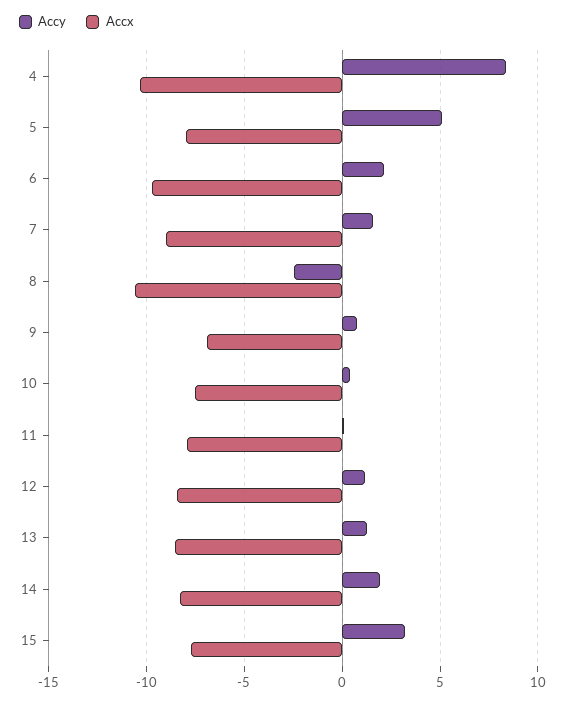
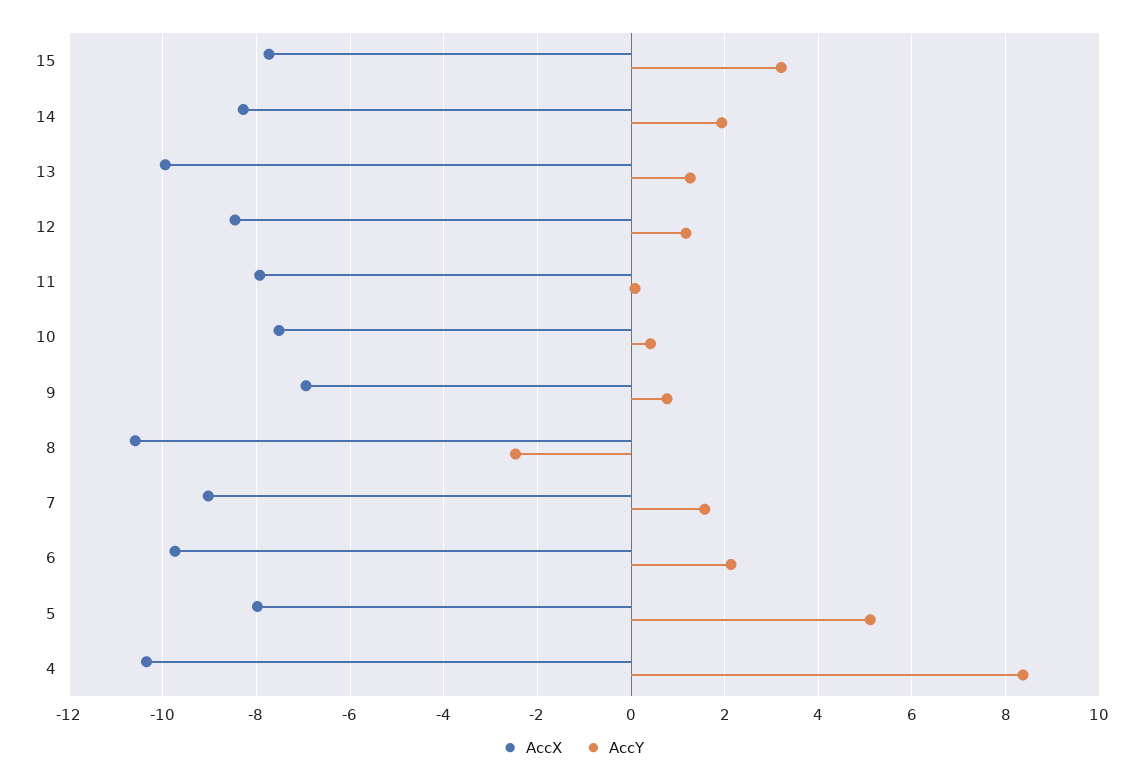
  {
    "Accy": {
      "4": 8.4,
      "5": 5.2,
      "6": 2.2,
      "7": 1.6,
      "8": -2.4,
      "9": 0.8,
      "10": 0.4,
      "11": 0,
      "12": 1.2,
      "13": 1.2,
      "14": 2,
      "15": 3.2
    },
    "Accx": {
      "4": -10.4,
      "5": -8,
      "6": -9.8,
      "7": -9,
      "8": -10.6,
      "9": -7,
      "10": -7.6,
      "11": -8,
      "12": -8.4,
-     "13": -8.5,
+     "13": -10,
      "14": -8.2,
      "15": -7.8
    }
  }

